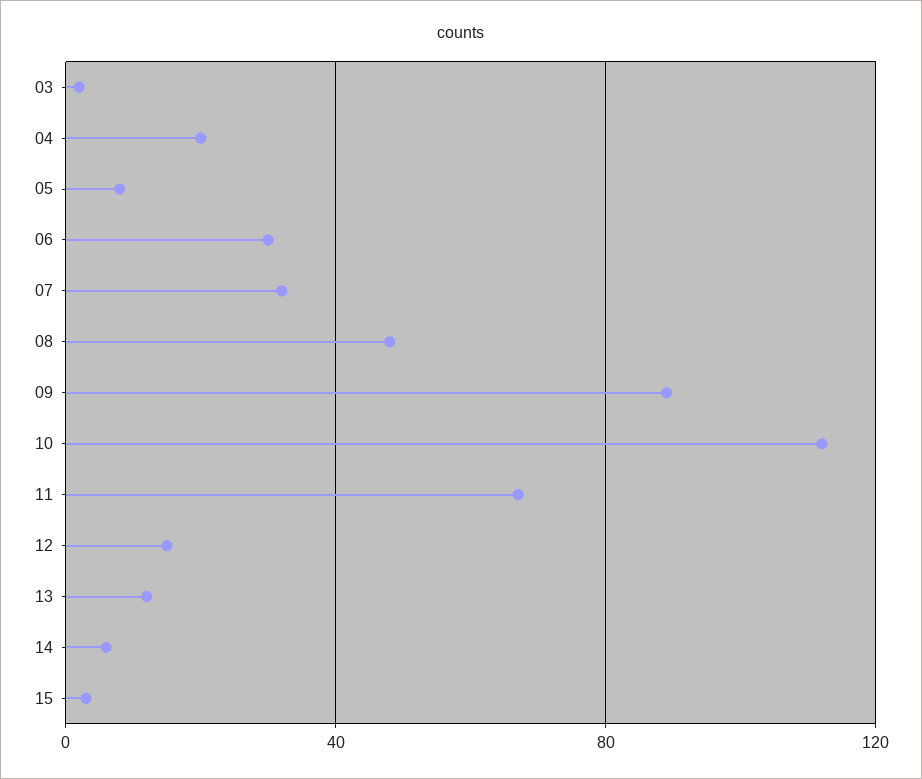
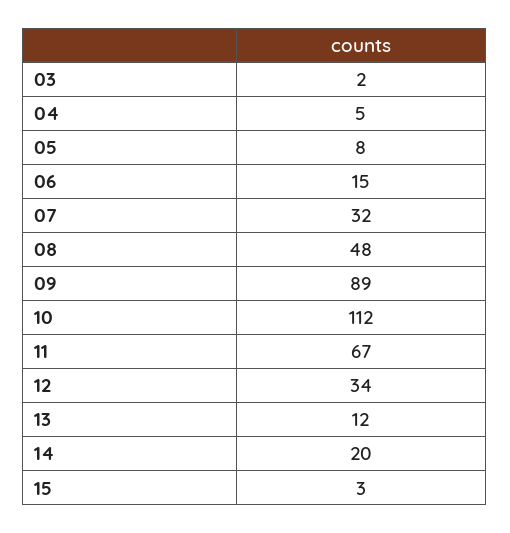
  {
    "03": 2,
-   "04": 20,
+   "04": 5,
    "05": 8,
-   "06": 30,
+   "06": 15,
    "07": 32,
    "08": 48,
    "09": 89,
    "10": 112,
    "11": 67,
-   "12": 15,
+   "12": 34,
    "13": 12,
-   "14": 5,
+   "14": 20,
    "15": 3
  }

